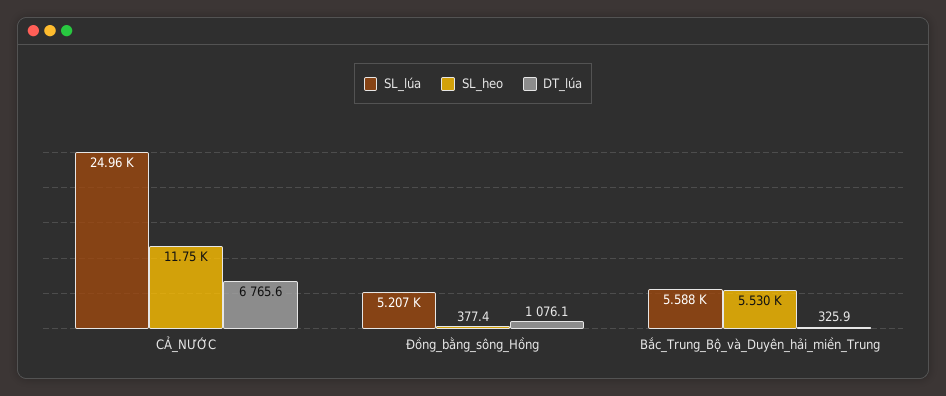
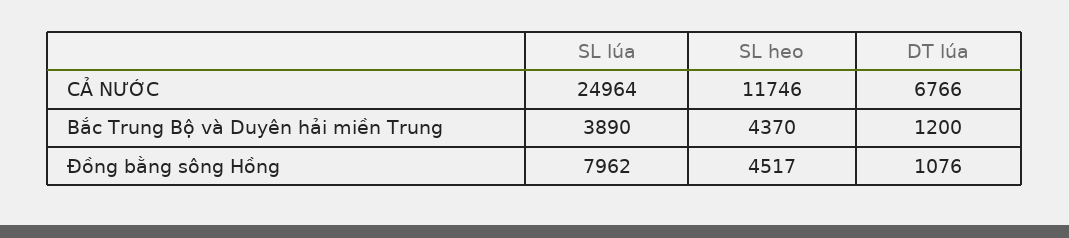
  {
    "SL_lúa": {
      "CẢ_NƯỚC": 24964,
-     "Đồng_bằng_sông_Hồng": 5207,
+     "Đồng_bằng_sông_Hồng": 7962,
-     "Bắc_Trung_Bộ_và_Duyên_hải_miền_Trung": 5588
+     "Bắc_Trung_Bộ_và_Duyên_hải_miền_Trung": 3890
    },
    "SL_heo": {
      "CẢ_NƯỚC": 11746,
-     "Đồng_bằng_sông_Hồng": 377.4,
+     "Đồng_bằng_sông_Hồng": 4517,
-     "Bắc_Trung_Bộ_và_Duyên_hải_miền_Trung": 5530
+     "Bắc_Trung_Bộ_và_Duyên_hải_miền_Trung": 4370
    },
    "DT_lúa": {
      "CẢ_NƯỚC": 6765.6,
      "Đồng_bằng_sông_Hồng": 1076.1,
-     "Bắc_Trung_Bộ_và_Duyên_hải_miền_Trung": 325.9
+     "Bắc_Trung_Bộ_và_Duyên_hải_miền_Trung": 1200
    }
  }

